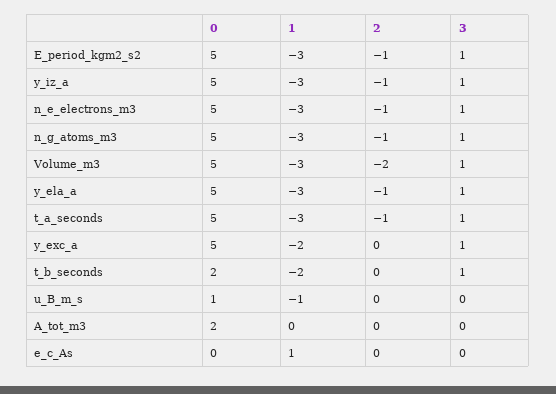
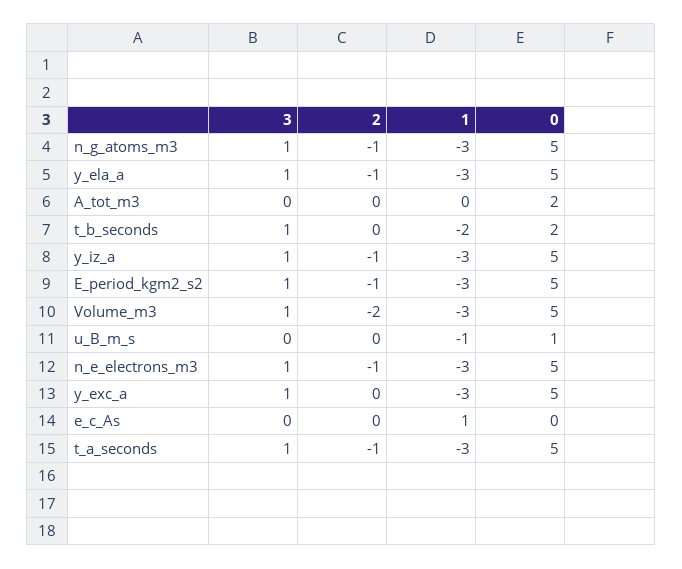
  {
    "0": {
      "E_period_kgm2_s2": 5,
      "y_iz_a": 5,
      "n_e_electrons_m3": 5,
      "n_g_atoms_m3": 5,
      "Volume_m3": 5,
      "y_ela_a": 5,
      "t_a_seconds": 5,
      "y_exc_a": 5,
      "t_b_seconds": 2,
      "u_B_m_s": 1,
      "A_tot_m3": 2,
      "e_c_As": 0
    },
    "1": {
      "E_period_kgm2_s2": -3,
      "y_iz_a": -3,
      "n_e_electrons_m3": -3,
      "n_g_atoms_m3": -3,
      "Volume_m3": -3,
      "y_ela_a": -3,
      "t_a_seconds": -3,
-     "y_exc_a": -2,
+     "y_exc_a": -3,
      "t_b_seconds": -2,
      "u_B_m_s": -1,
      "A_tot_m3": 0,
      "e_c_As": 1
    },
    "2": {
      "E_period_kgm2_s2": -1,
      "y_iz_a": -1,
      "n_e_electrons_m3": -1,
      "n_g_atoms_m3": -1,
      "Volume_m3": -2,
      "y_ela_a": -1,
      "t_a_seconds": -1,
      "y_exc_a": 0,
      "t_b_seconds": 0,
      "u_B_m_s": 0,
      "A_tot_m3": 0,
      "e_c_As": 0
    },
    "3": {
      "E_period_kgm2_s2": 1,
      "y_iz_a": 1,
      "n_e_electrons_m3": 1,
      "n_g_atoms_m3": 1,
      "Volume_m3": 1,
      "y_ela_a": 1,
      "t_a_seconds": 1,
      "y_exc_a": 1,
      "t_b_seconds": 1,
      "u_B_m_s": 0,
      "A_tot_m3": 0,
      "e_c_As": 0
    }
  }

